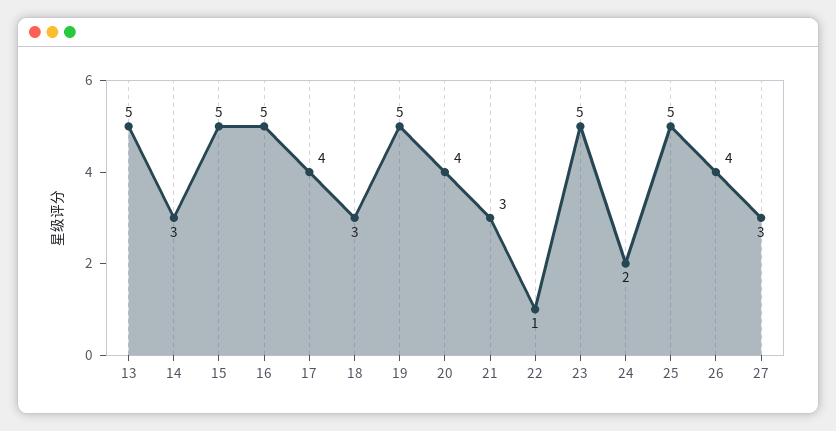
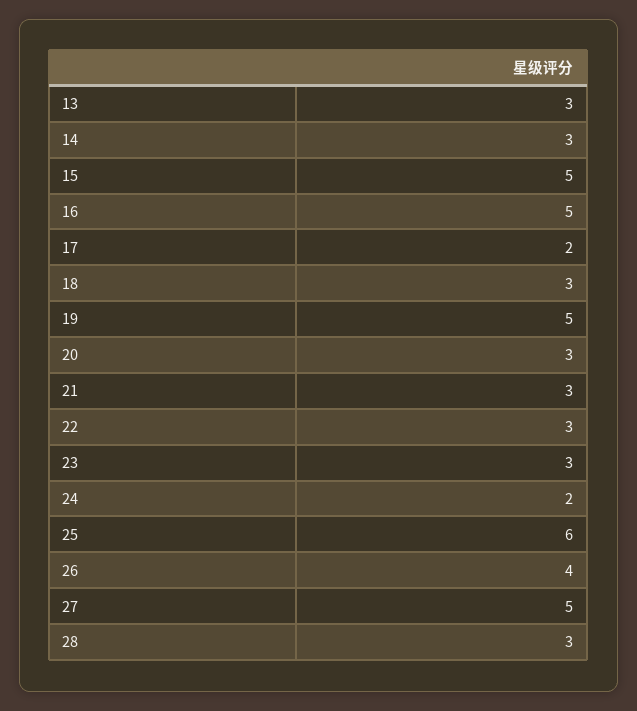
  {
-   "13": 5,
+   "13": 3,
    "14": 3,
    "15": 5,
    "16": 5,
-   "17": 4,
+   "17": 2,
    "18": 3,
    "19": 5,
-   "20": 4,
+   "20": 3,
    "21": 3,
-   "22": 1,
+   "22": 3,
-   "23": 5,
+   "23": 3,
    "24": 2,
-   "25": 5,
+   "25": 6,
    "26": 4,
-   "27": 3
+   "27": 5,
+   "28": 3
  }

